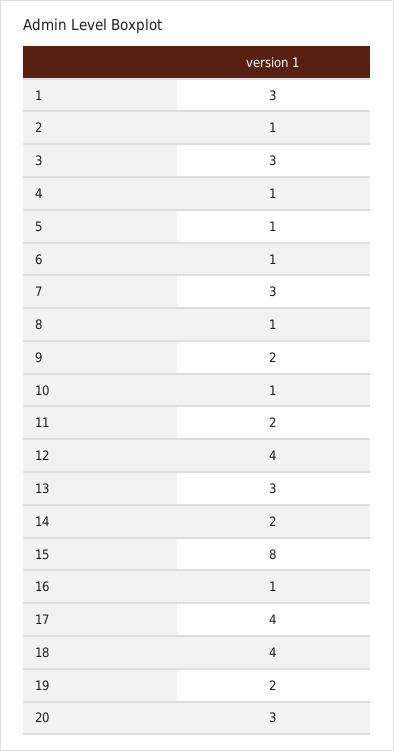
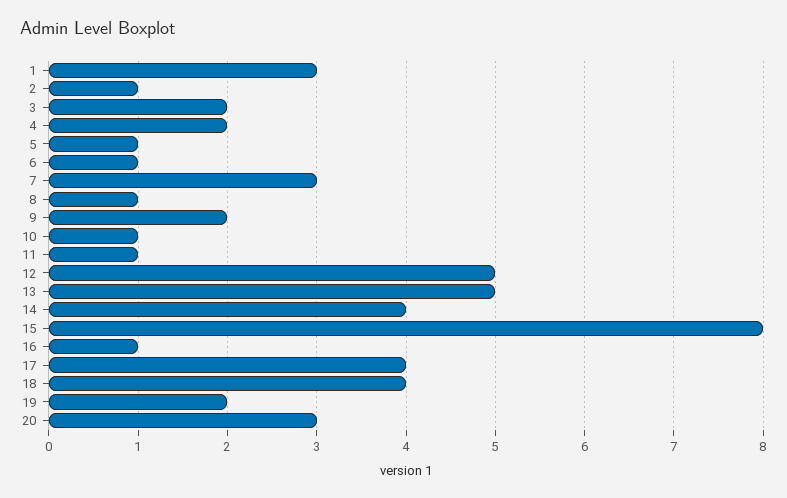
  {
    "1": 3,
    "2": 1,
-   "3": 3,
+   "3": 2,
-   "4": 1,
+   "4": 2,
    "5": 1,
    "6": 1,
    "7": 3,
    "8": 1,
    "9": 2,
    "10": 1,
-   "11": 2,
+   "11": 1,
-   "12": 4,
+   "12": 5,
-   "13": 3,
+   "13": 5,
-   "14": 2,
+   "14": 4,
    "15": 8,
    "16": 1,
    "17": 4,
    "18": 4,
    "19": 2,
    "20": 3
  }

